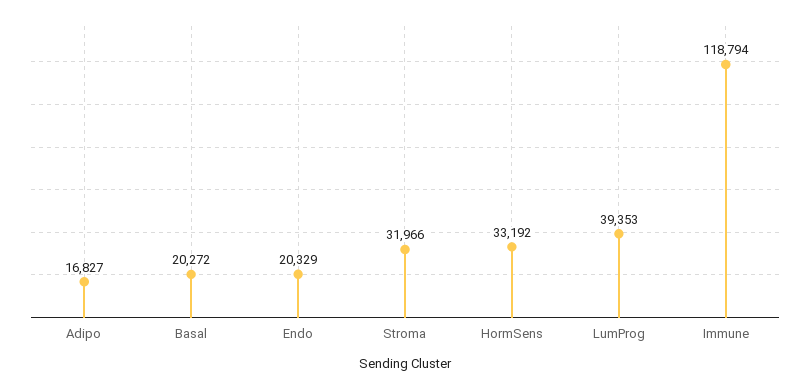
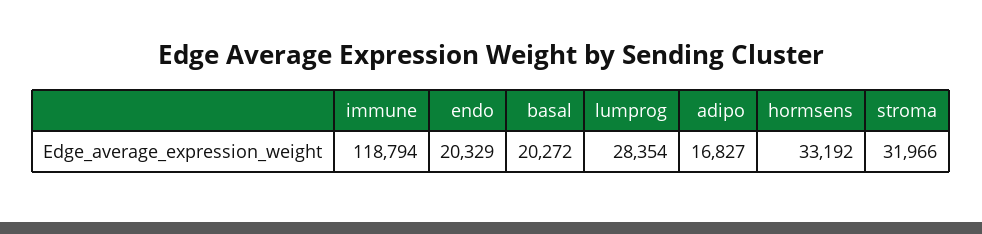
  {
    "Adipo": 16827,
    "Basal": 20272,
    "Endo": 20329,
    "Stroma": 31966,
    "HormSens": 33192,
-   "LumProg": 39353,
+   "LumProg": 28354,
    "Immune": 118794
  }

